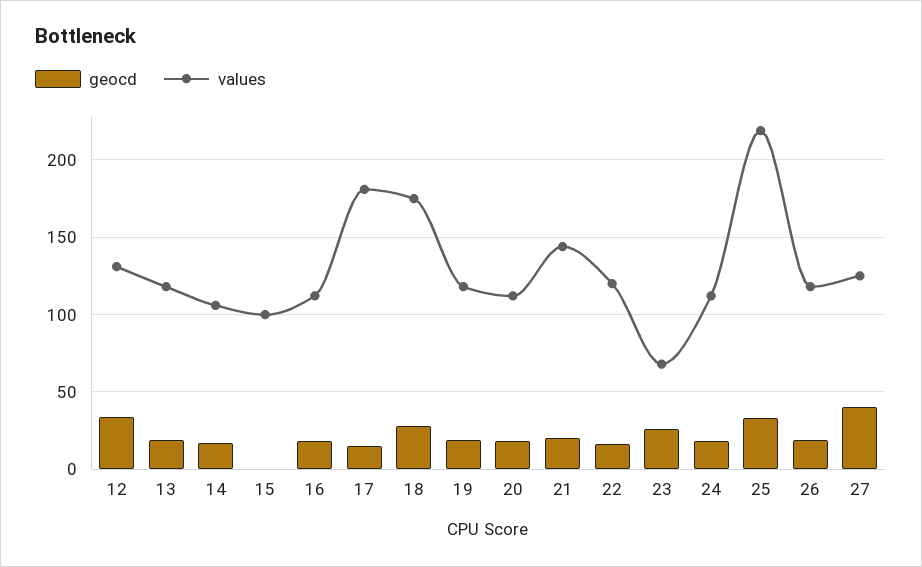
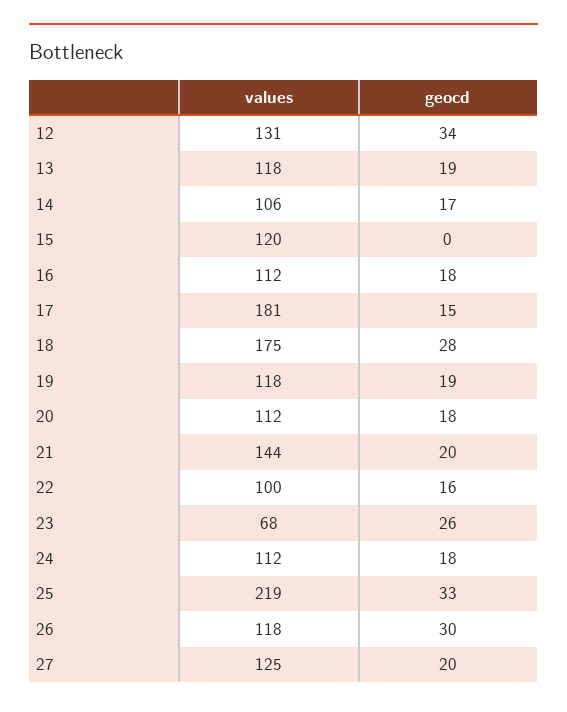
  {
    "geocd": {
      "12": 34,
      "13": 19,
      "14": 17,
      "15": 0,
      "16": 18,
      "17": 15,
      "18": 28,
      "19": 19,
      "20": 18,
      "21": 20,
      "22": 16,
      "23": 26,
      "24": 18,
      "25": 33,
-     "26": 20,
+     "26": 30,
-     "27": 40
+     "27": 20
    },
    "values": {
      "12": 131,
      "13": 118,
      "14": 106,
-     "15": 100,
+     "15": 120,
      "16": 112,
      "17": 181,
      "18": 175,
      "19": 118,
      "20": 112,
      "21": 144,
-     "22": 120,
+     "22": 100,
      "23": 68,
      "24": 112,
      "25": 219,
      "26": 118,
      "27": 125
    }
  }

